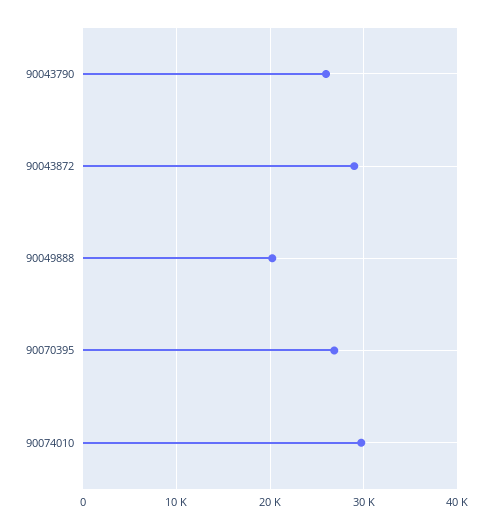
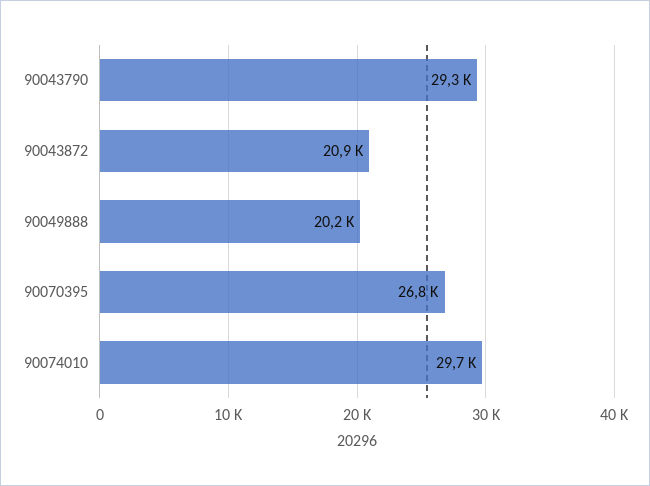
  {
-   "90043790": 26000,
+   "90043790": 29300,
-   "90043872": 29000,
+   "90043872": 20900,
    "90049888": 20200,
    "90070395": 26800,
    "90074010": 29700
  }

